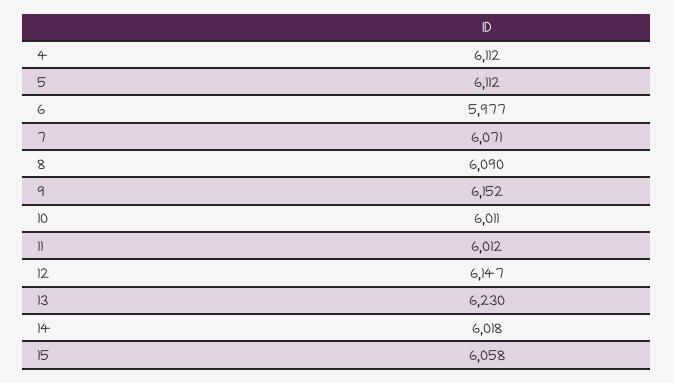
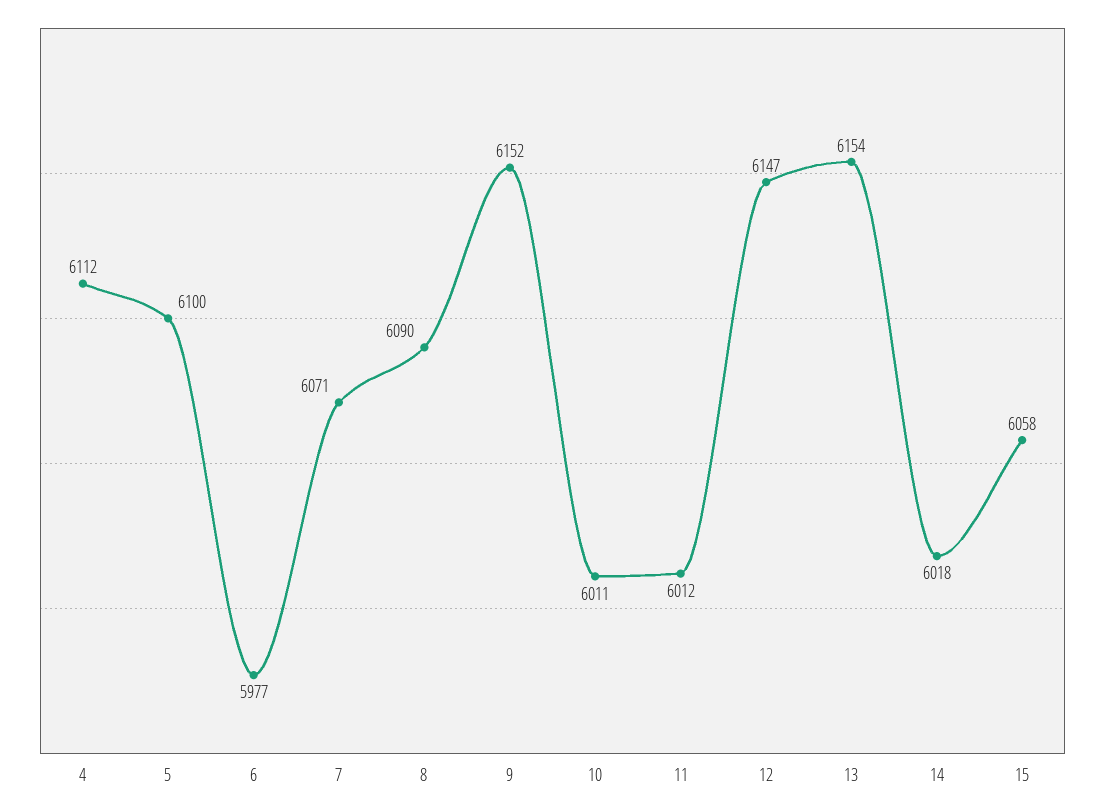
  {
    "4": 6112,
-   "5": 6112,
+   "5": 6100,
    "6": 5977,
    "7": 6071,
    "8": 6090,
    "9": 6152,
    "10": 6011,
    "11": 6012,
    "12": 6147,
-   "13": 6230,
+   "13": 6154,
    "14": 6018,
    "15": 6058
  }

